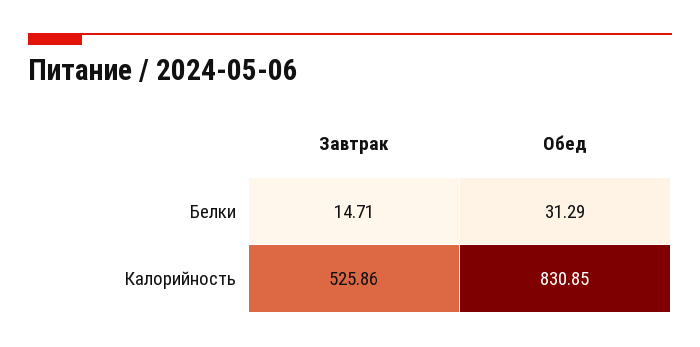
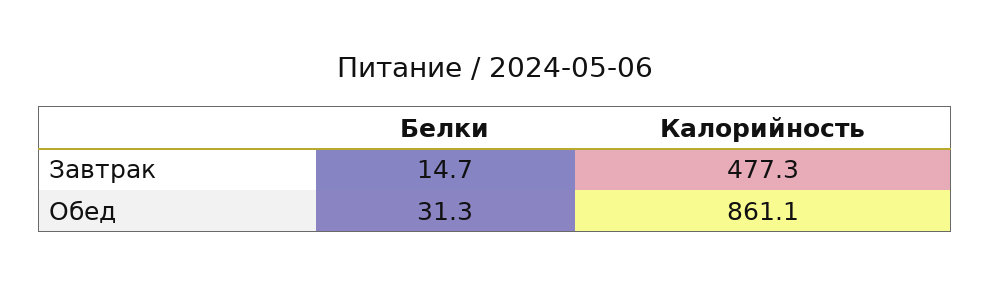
  {
    "Завтрак": {
      "Белки": 14.71,
-     "Калорийность": 525.86
+     "Калорийность": 477.3
    },
    "Обед": {
      "Белки": 31.29,
-     "Калорийность": 830.85
+     "Калорийность": 861.1
    }
  }

